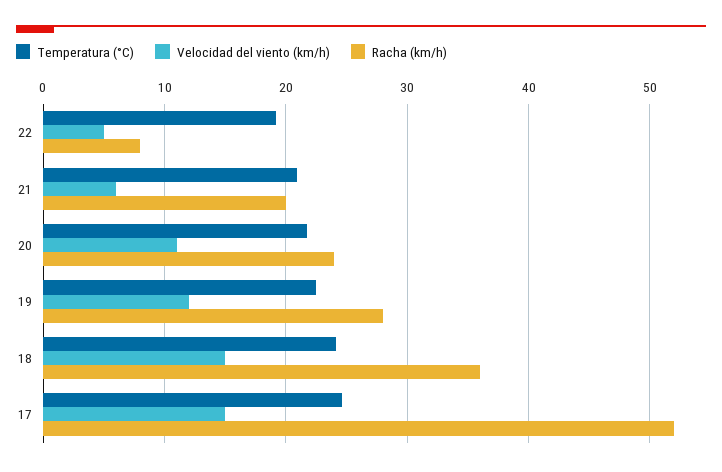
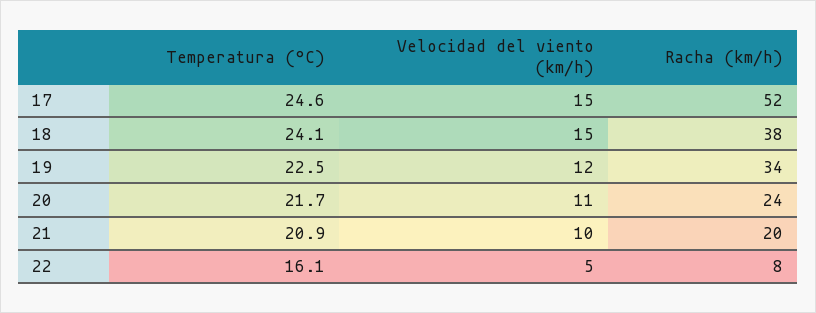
  {
    "Temperatura (°C)": {
-     "22": 19,
+     "22": 16.1,
      "21": 20.9,
      "20": 21.7,
      "19": 22.5,
      "18": 24.1,
      "17": 24.6
    },
    "Velocidad del viento (km/h)": {
      "22": 5,
-     "21": 6,
+     "21": 10,
      "20": 11,
      "19": 12,
      "18": 15,
      "17": 15
    },
    "Racha (km/h)": {
      "22": 8,
      "21": 20,
      "20": 24,
-     "19": 28,
+     "19": 34,
-     "18": 36,
+     "18": 38,
      "17": 52
    }
  }

